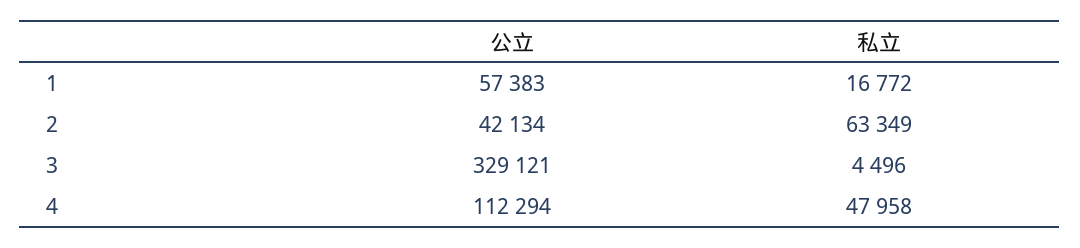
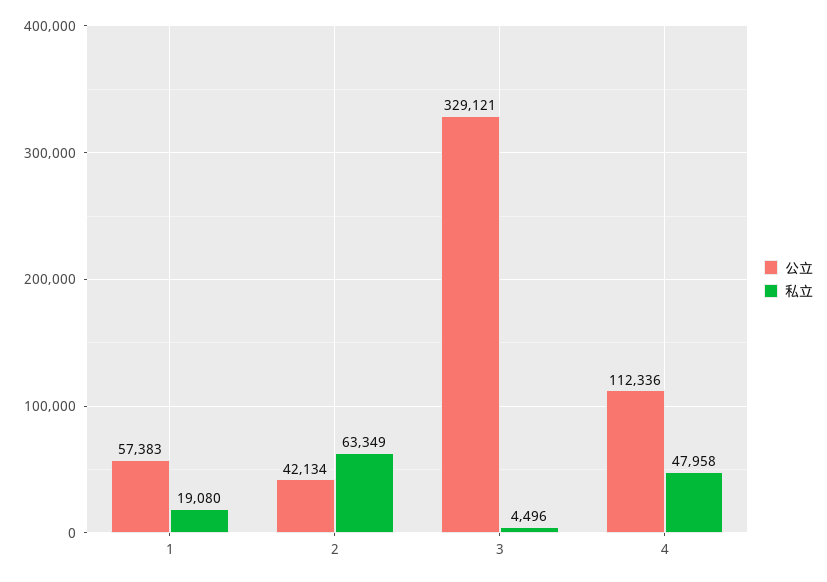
  {
    "公立": {
      "1": 57383,
      "2": 42134,
      "3": 329121,
-     "4": 112294
+     "4": 112336
    },
    "私立": {
-     "1": 16772,
+     "1": 19080,
      "2": 63349,
      "3": 4496,
      "4": 47958
    }
  }

